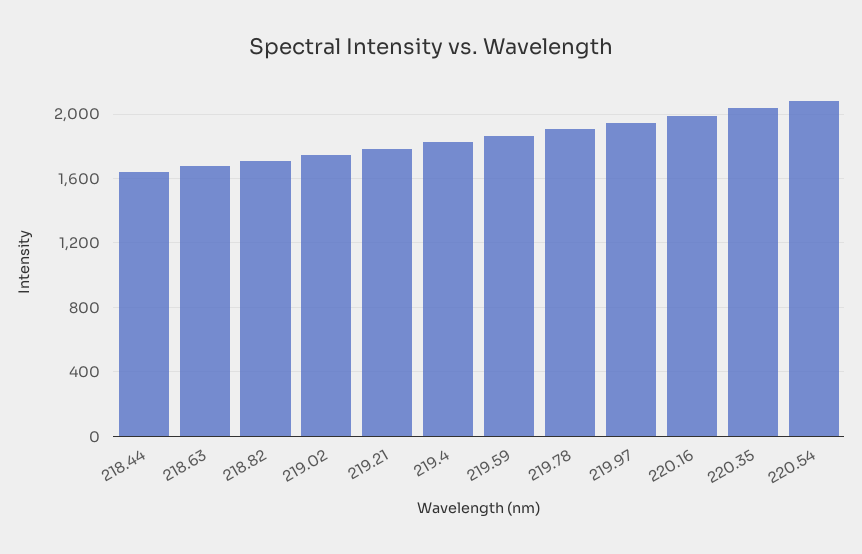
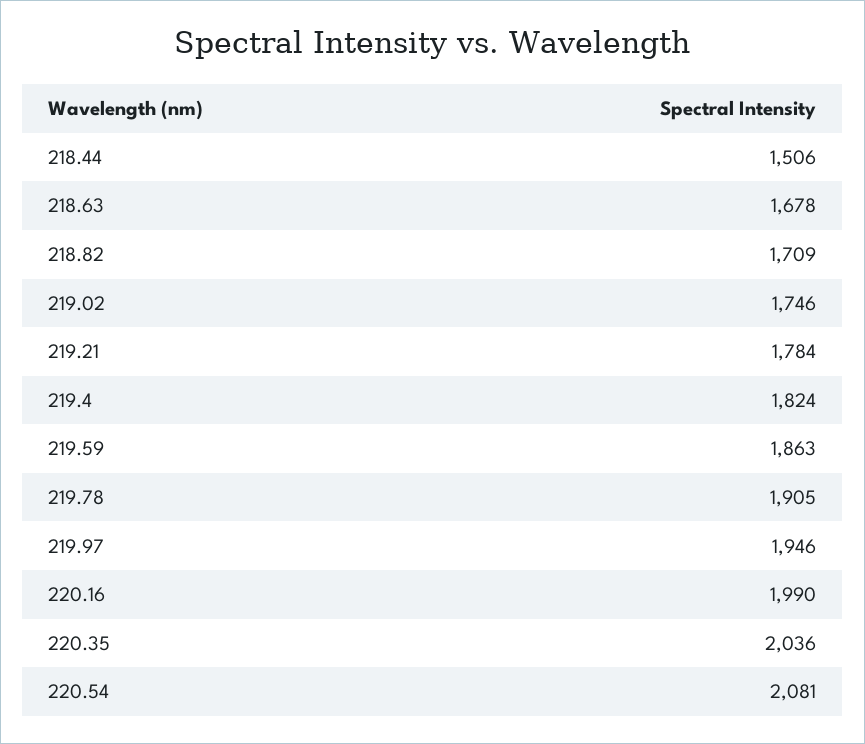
  {
-   "218.44": 1650,
+   "218.44": 1506,
    "218.63": 1678,
    "218.82": 1709,
    "219.02": 1746,
    "219.21": 1784,
    "219.4": 1824,
    "219.59": 1863,
    "219.78": 1905,
    "219.97": 1946,
    "220.16": 1990,
    "220.35": 2036,
    "220.54": 2081
  }

